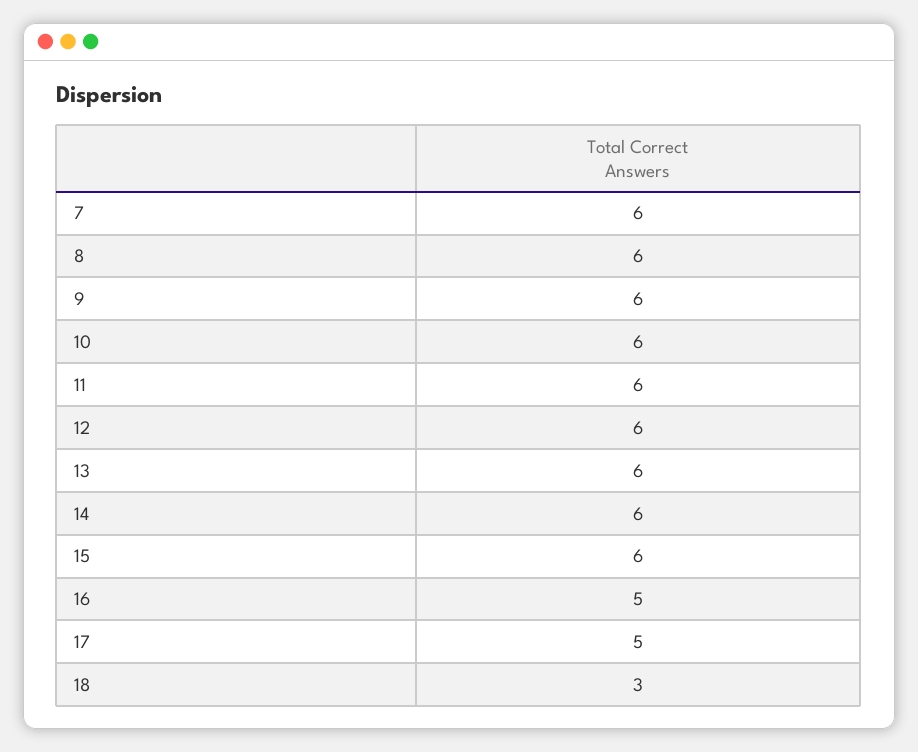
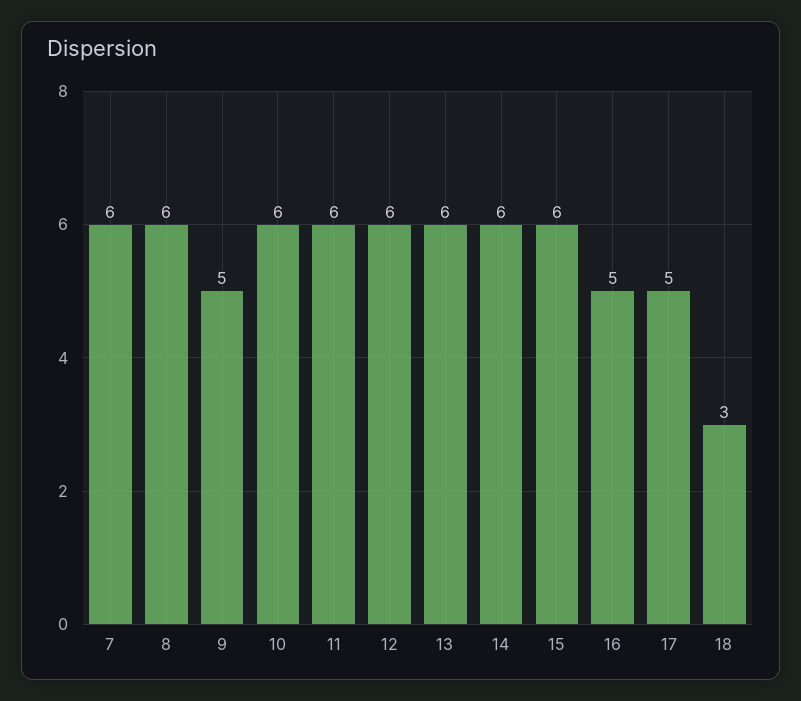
  {
    "7": 6,
    "8": 6,
-   "9": 6,
+   "9": 5,
    "10": 6,
    "11": 6,
    "12": 6,
    "13": 6,
    "14": 6,
    "15": 6,
    "16": 5,
    "17": 5,
    "18": 3
  }

